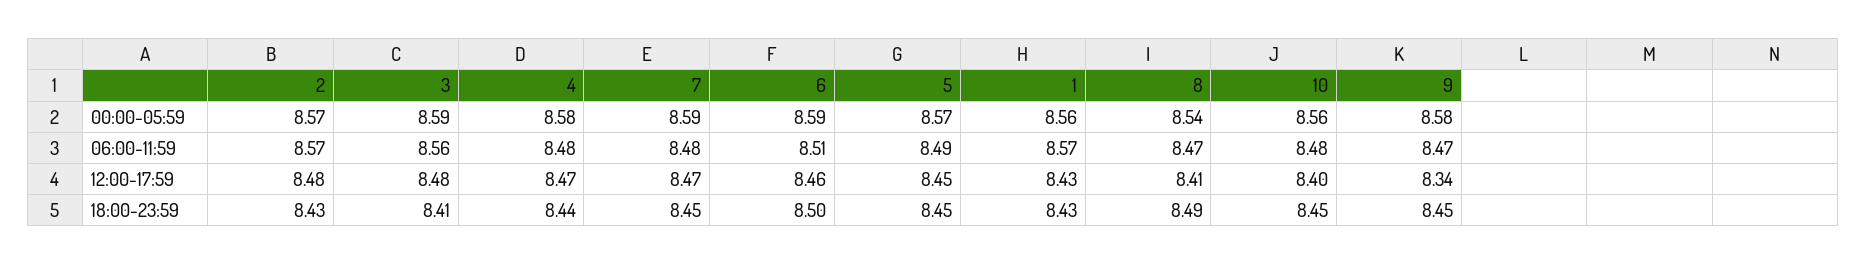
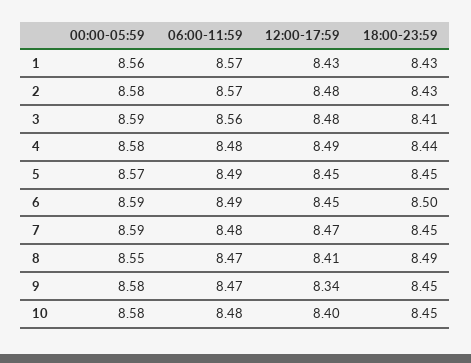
  {
    "2": {
-     "00:00-05:59": 8.57,
+     "00:00-05:59": 8.58,
      "06:00-11:59": 8.57,
      "12:00-17:59": 8.48,
      "18:00-23:59": 8.43
    },
    "3": {
      "00:00-05:59": 8.59,
      "06:00-11:59": 8.56,
      "12:00-17:59": 8.48,
      "18:00-23:59": 8.41
    },
    "4": {
      "00:00-05:59": 8.58,
      "06:00-11:59": 8.48,
-     "12:00-17:59": 8.47,
+     "12:00-17:59": 8.49,
      "18:00-23:59": 8.44
    },
    "7": {
      "00:00-05:59": 8.59,
      "06:00-11:59": 8.48,
      "12:00-17:59": 8.47,
      "18:00-23:59": 8.45
    },
    "6": {
      "00:00-05:59": 8.59,
-     "06:00-11:59": 8.51,
+     "06:00-11:59": 8.49,
-     "12:00-17:59": 8.46,
+     "12:00-17:59": 8.45,
      "18:00-23:59": 8.5
    },
    "5": {
      "00:00-05:59": 8.57,
      "06:00-11:59": 8.49,
      "12:00-17:59": 8.45,
      "18:00-23:59": 8.45
    },
    "1": {
      "00:00-05:59": 8.56,
      "06:00-11:59": 8.57,
      "12:00-17:59": 8.43,
      "18:00-23:59": 8.43
    },
    "8": {
-     "00:00-05:59": 8.54,
+     "00:00-05:59": 8.55,
      "06:00-11:59": 8.47,
      "12:00-17:59": 8.41,
      "18:00-23:59": 8.49
    },
    "10": {
-     "00:00-05:59": 8.56,
+     "00:00-05:59": 8.58,
      "06:00-11:59": 8.48,
      "12:00-17:59": 8.4,
      "18:00-23:59": 8.45
    },
    "9": {
      "00:00-05:59": 8.58,
      "06:00-11:59": 8.47,
      "12:00-17:59": 8.34,
      "18:00-23:59": 8.45
    }
  }

